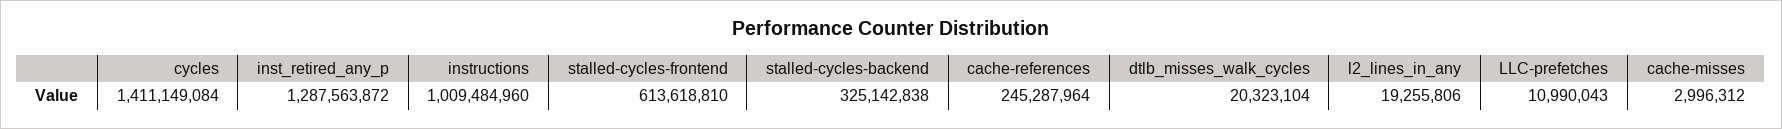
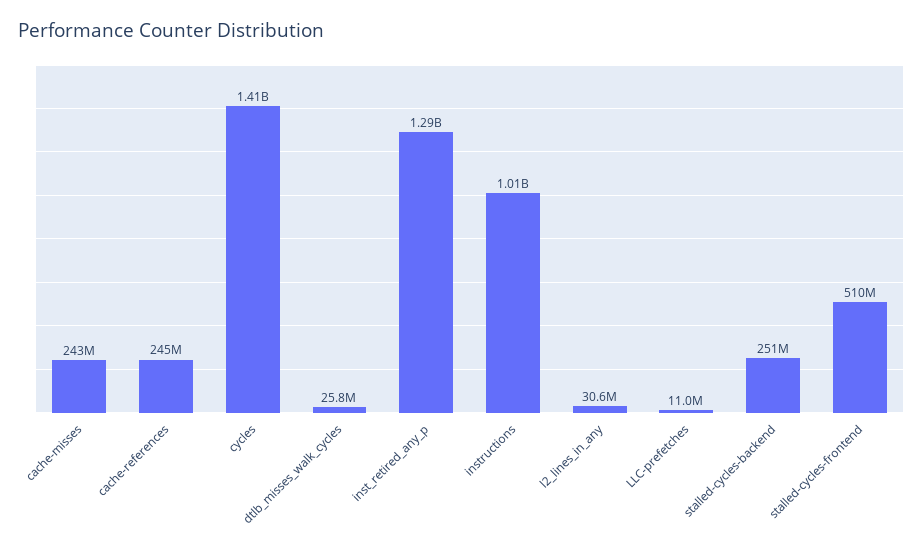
  {
    "cycles": 1411149084,
    "inst_retired_any_p": 1287563872,
    "instructions": 1009484960,
-   "stalled-cycles-frontend": 613618810,
+   "stalled-cycles-frontend": 510000000,
-   "stalled-cycles-backend": 325142838,
+   "stalled-cycles-backend": 251000000,
    "cache-references": 245287964,
-   "dtlb_misses_walk_cycles": 20323104,
+   "dtlb_misses_walk_cycles": 25800000,
-   "l2_lines_in_any": 19255806,
+   "l2_lines_in_any": 30600000,
    "LLC-prefetches": 10990043,
-   "cache-misses": 2996312
+   "cache-misses": 243000000
  }

